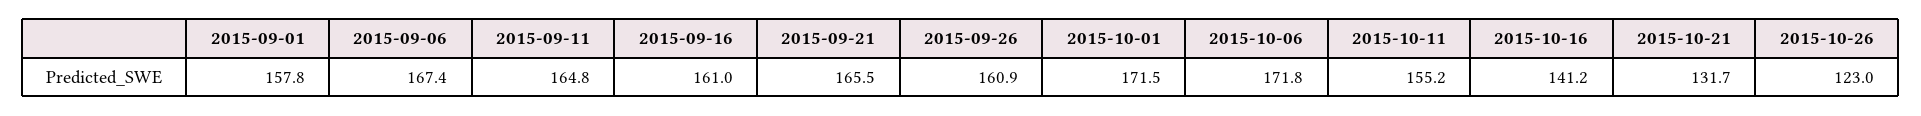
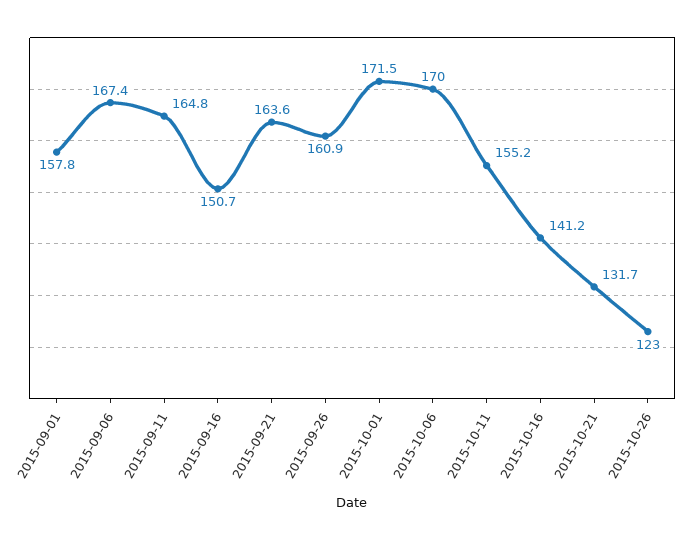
  {
    "2015-09-01": 157.8,
    "2015-09-06": 167.4,
    "2015-09-11": 164.8,
-   "2015-09-16": 161,
+   "2015-09-16": 150.7,
-   "2015-09-21": 165.5,
+   "2015-09-21": 163.6,
    "2015-09-26": 160.9,
    "2015-10-01": 171.5,
-   "2015-10-06": 171.8,
+   "2015-10-06": 170,
    "2015-10-11": 155.2,
    "2015-10-16": 141.2,
    "2015-10-21": 131.7,
    "2015-10-26": 123
  }

